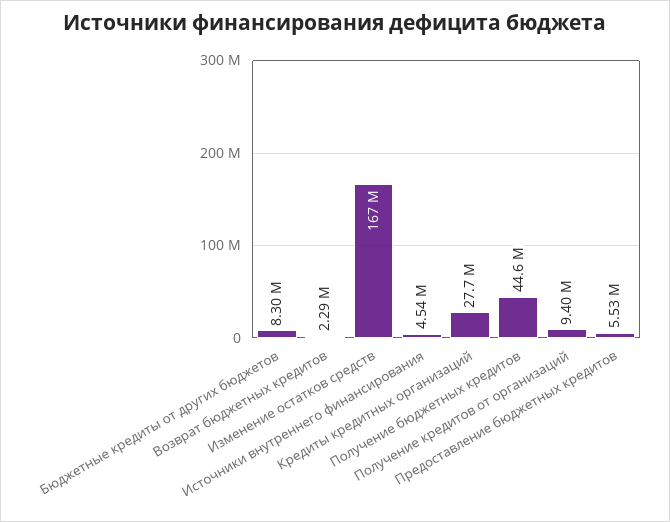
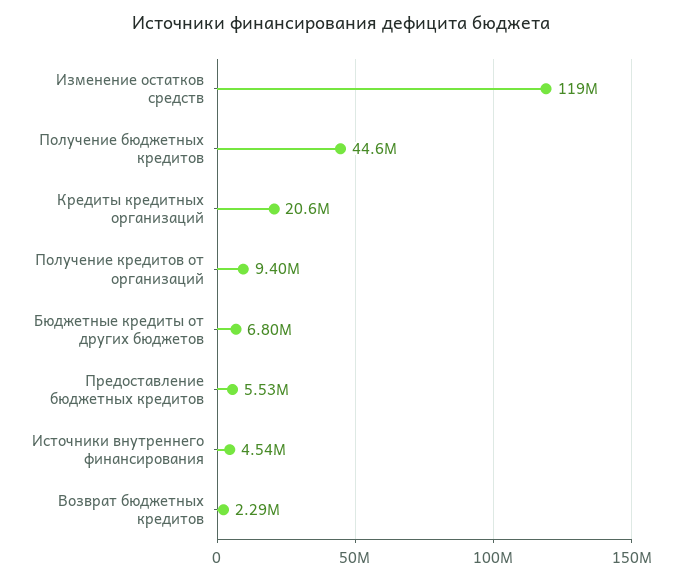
  {
-   "Бюджетные кредиты от других бюджетов": 8300000,
+   "Бюджетные кредиты от других бюджетов": 6800000,
    "Возврат бюджетных кредитов": 2290000,
-   "Изменение остатков средств": 167000000,
+   "Изменение остатков средств": 119000000,
    "Источники внутреннего финансирования": 4540000,
-   "Кредиты кредитных организаций": 27700000,
+   "Кредиты кредитных организаций": 20600000,
    "Получение бюджетных кредитов": 44600000,
    "Получение кредитов от организаций": 9400000,
    "Предоставление бюджетных кредитов": 5530000
  }

